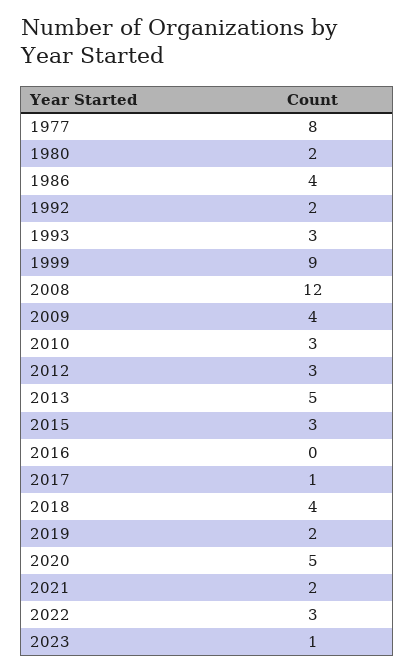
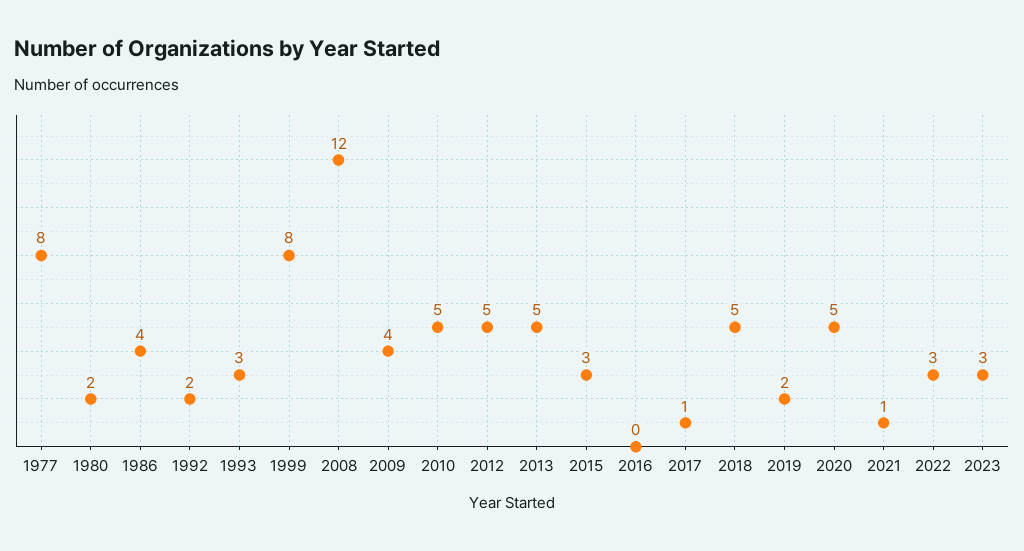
  {
    "1977": 8,
    "1980": 2,
    "1986": 4,
    "1992": 2,
    "1993": 3,
-   "1999": 9,
+   "1999": 8,
    "2008": 12,
    "2009": 4,
-   "2010": 3,
+   "2010": 5,
-   "2012": 3,
+   "2012": 5,
    "2013": 5,
    "2015": 3,
    "2016": 0,
    "2017": 1,
-   "2018": 4,
+   "2018": 5,
    "2019": 2,
    "2020": 5,
-   "2021": 2,
+   "2021": 1,
    "2022": 3,
-   "2023": 1
+   "2023": 3
  }

